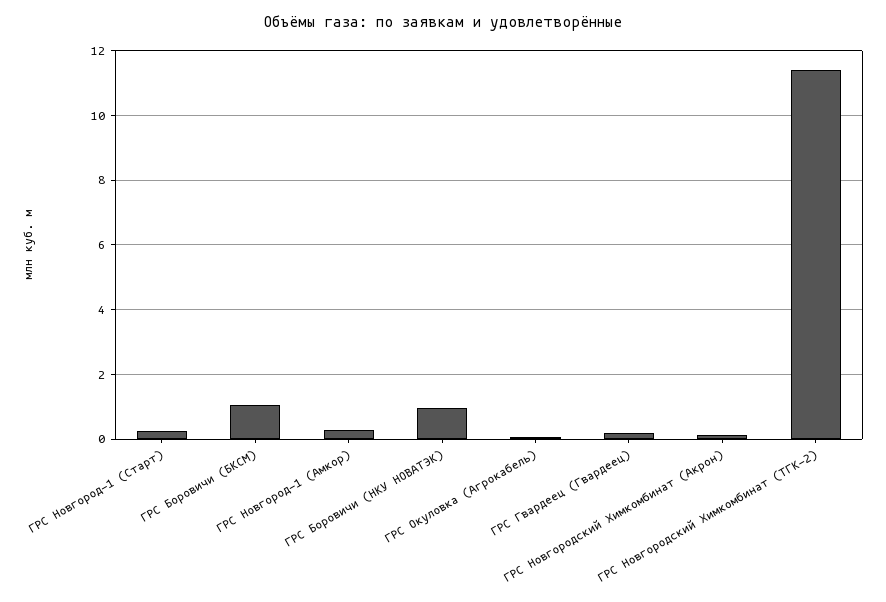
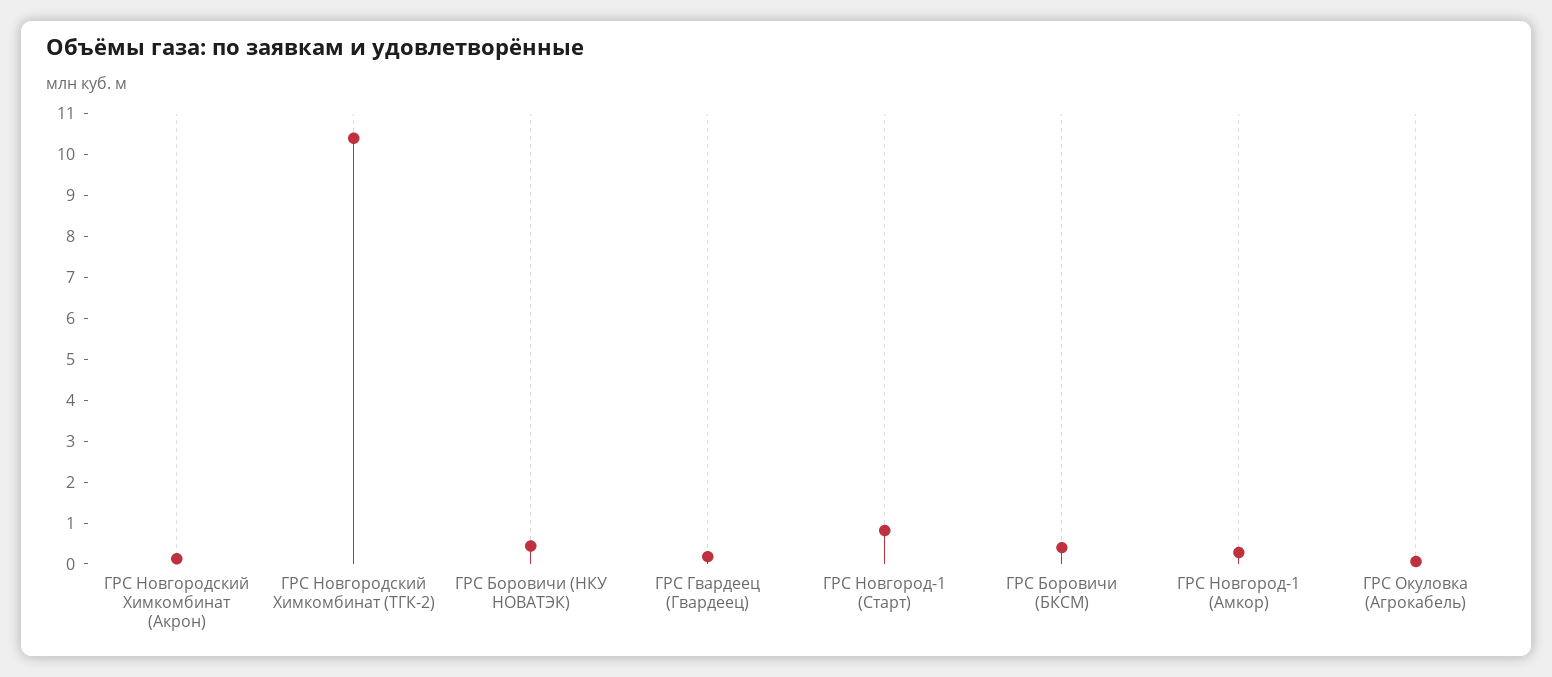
  {
-   "ГРС Новгород-1 (Старт)": 0.2,
+   "ГРС Новгород-1 (Старт)": 0.8,
-   "ГРС Боровичи (БКСМ)": 1,
+   "ГРС Боровичи (БКСМ)": 0.4,
    "ГРС Новгород-1 (Амкор)": 0.2,
-   "ГРС Боровичи (НКУ НОВАТЭК)": 1,
+   "ГРС Боровичи (НКУ НОВАТЭК)": 0.4,
    "ГРС Окуловка (Агрокабель)": 0,
    "ГРС Гвардеец (Гвардеец)": 0.2,
    "ГРС Новгородский Химкомбинат (Акрон)": 0.2,
-   "ГРС Новгородский Химкомбинат (ТГК-2)": 11.4
+   "ГРС Новгородский Химкомбинат (ТГК-2)": 10.4
  }

